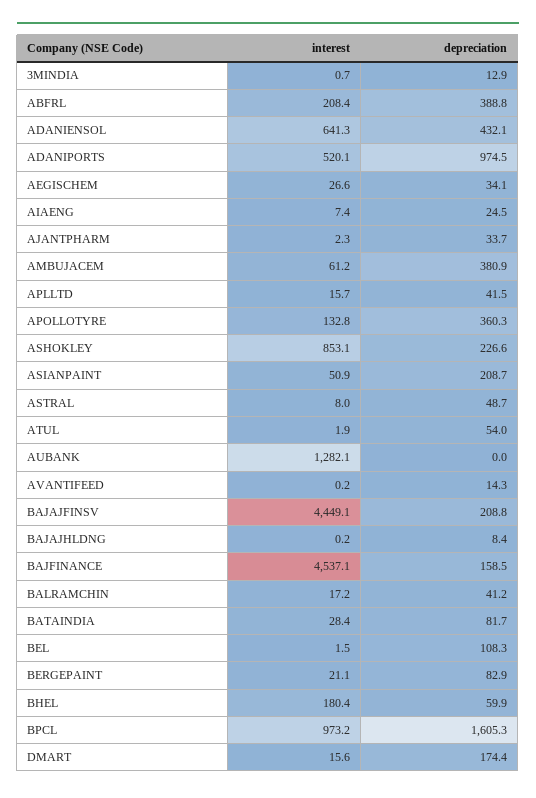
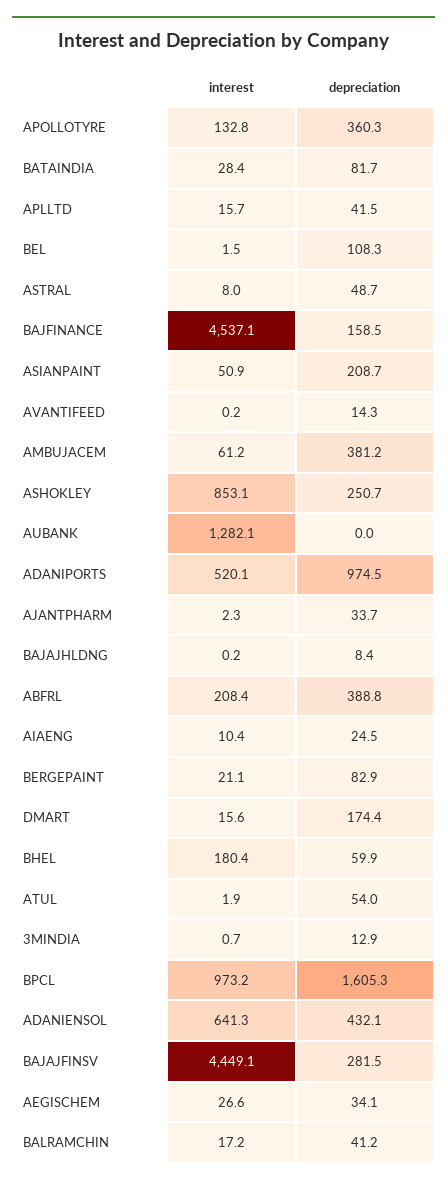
  {
    "interest": {
      "3MINDIA": 0.7,
      "ABFRL": 208.4,
      "ADANIENSOL": 641.3,
      "ADANIPORTS": 520.1,
      "AEGISCHEM": 26.6,
-     "AIAENG": 7.4,
+     "AIAENG": 10.4,
      "AJANTPHARM": 2.3,
      "AMBUJACEM": 61.2,
      "APLLTD": 15.7,
      "APOLLOTYRE": 132.8,
      "ASHOKLEY": 853.1,
      "ASIANPAINT": 50.9,
      "ASTRAL": 8,
      "ATUL": 1.9,
      "AUBANK": 1282.1,
      "AVANTIFEED": 0.2,
      "BAJAJFINSV": 4449.1,
      "BAJAJHLDNG": 0.2,
      "BAJFINANCE": 4537.1,
      "BALRAMCHIN": 17.2,
      "BATAINDIA": 28.4,
      "BEL": 1.5,
      "BERGEPAINT": 21.1,
      "BHEL": 180.4,
      "BPCL": 973.2,
      "DMART": 15.6
    },
    "depreciation": {
      "3MINDIA": 12.9,
      "ABFRL": 388.8,
      "ADANIENSOL": 432.1,
      "ADANIPORTS": 974.5,
      "AEGISCHEM": 34.1,
      "AIAENG": 24.5,
      "AJANTPHARM": 33.7,
-     "AMBUJACEM": 380.9,
+     "AMBUJACEM": 381.2,
      "APLLTD": 41.5,
      "APOLLOTYRE": 360.3,
-     "ASHOKLEY": 226.6,
+     "ASHOKLEY": 250.7,
      "ASIANPAINT": 208.7,
      "ASTRAL": 48.7,
      "ATUL": 54,
      "AUBANK": 0,
      "AVANTIFEED": 14.3,
-     "BAJAJFINSV": 208.8,
+     "BAJAJFINSV": 281.5,
      "BAJAJHLDNG": 8.4,
      "BAJFINANCE": 158.5,
      "BALRAMCHIN": 41.2,
      "BATAINDIA": 81.7,
      "BEL": 108.3,
      "BERGEPAINT": 82.9,
      "BHEL": 59.9,
      "BPCL": 1605.3,
      "DMART": 174.4
    }
  }

